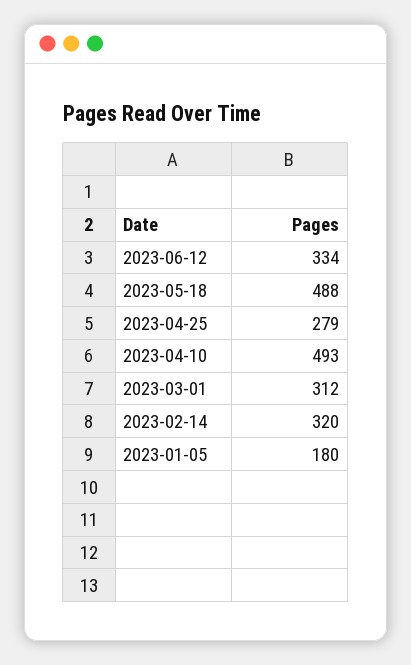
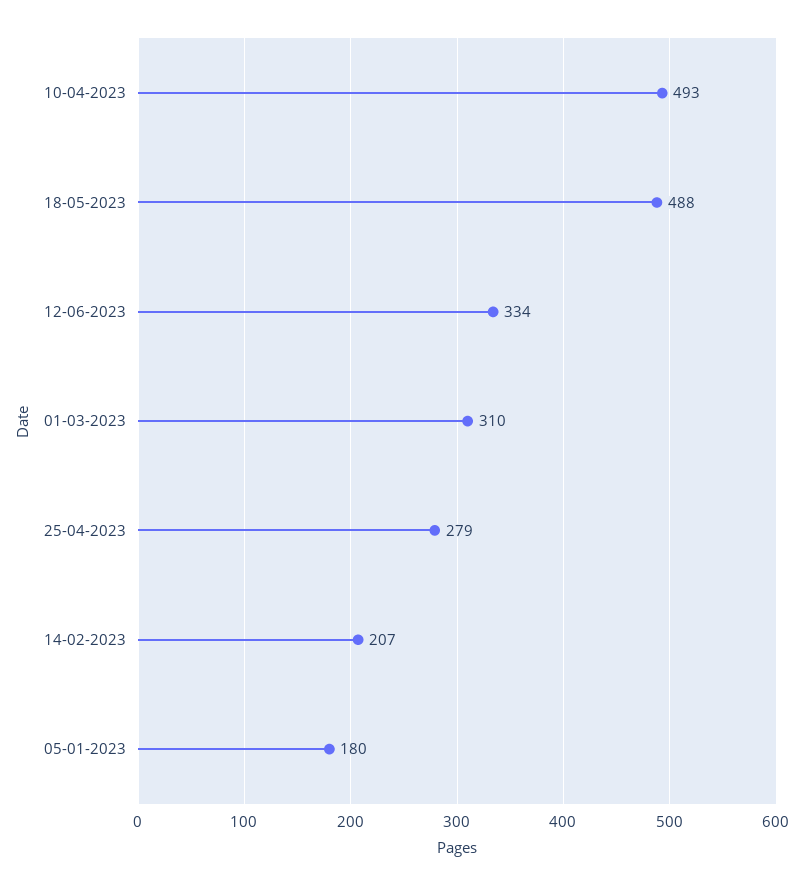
  {
    "2023-06-12": 334,
    "2023-05-18": 488,
    "2023-04-25": 279,
    "2023-04-10": 493,
-   "2023-03-01": 312,
+   "2023-03-01": 310,
-   "2023-02-14": 320,
+   "2023-02-14": 207,
    "2023-01-05": 180
  }

